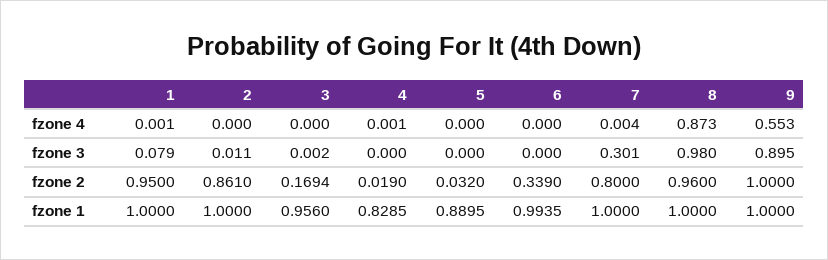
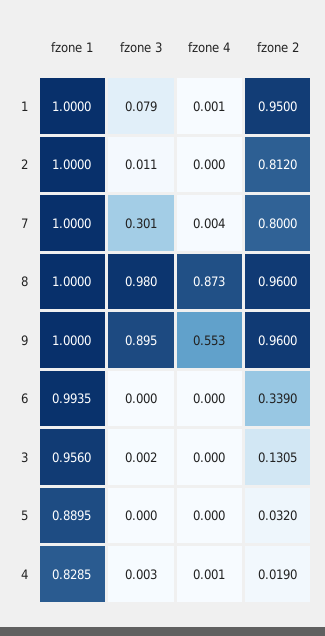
  {
    "1": {
      "fzone 4": 0.001,
      "fzone 3": 0.079,
      "fzone 2": 0.95,
      "fzone 1": 1
    },
    "2": {
      "fzone 4": 0,
      "fzone 3": 0.011,
-     "fzone 2": 0.861,
+     "fzone 2": 0.812,
      "fzone 1": 1
    },
    "3": {
      "fzone 4": 0,
      "fzone 3": 0.002,
-     "fzone 2": 0.1694,
+     "fzone 2": 0.1305,
      "fzone 1": 0.956
    },
    "4": {
      "fzone 4": 0.001,
-     "fzone 3": 0,
+     "fzone 3": 0.003,
      "fzone 2": 0.019,
      "fzone 1": 0.8285
    },
    "5": {
      "fzone 4": 0,
      "fzone 3": 0,
      "fzone 2": 0.032,
      "fzone 1": 0.8895
    },
    "6": {
      "fzone 4": 0,
      "fzone 3": 0,
      "fzone 2": 0.339,
      "fzone 1": 0.9935
    },
    "7": {
      "fzone 4": 0.004,
      "fzone 3": 0.301,
      "fzone 2": 0.8,
      "fzone 1": 1
    },
    "8": {
      "fzone 4": 0.873,
      "fzone 3": 0.98,
      "fzone 2": 0.96,
      "fzone 1": 1
    },
    "9": {
      "fzone 4": 0.553,
      "fzone 3": 0.895,
-     "fzone 2": 1,
+     "fzone 2": 0.96,
      "fzone 1": 1
    }
  }

